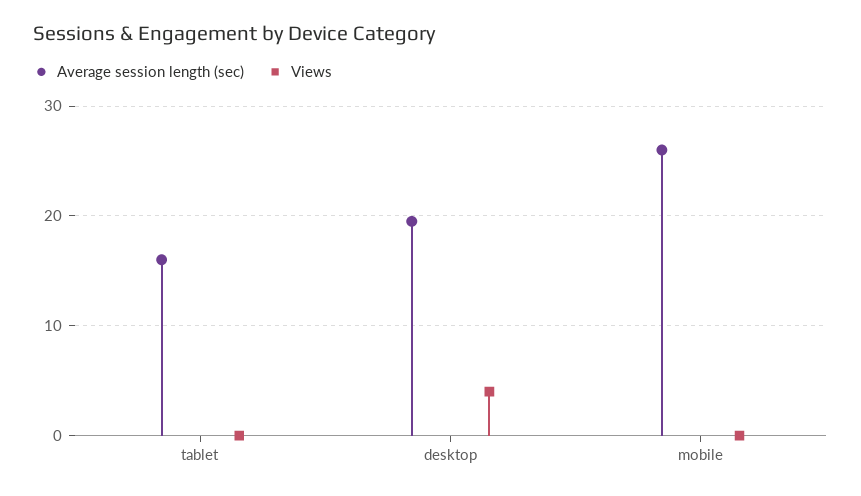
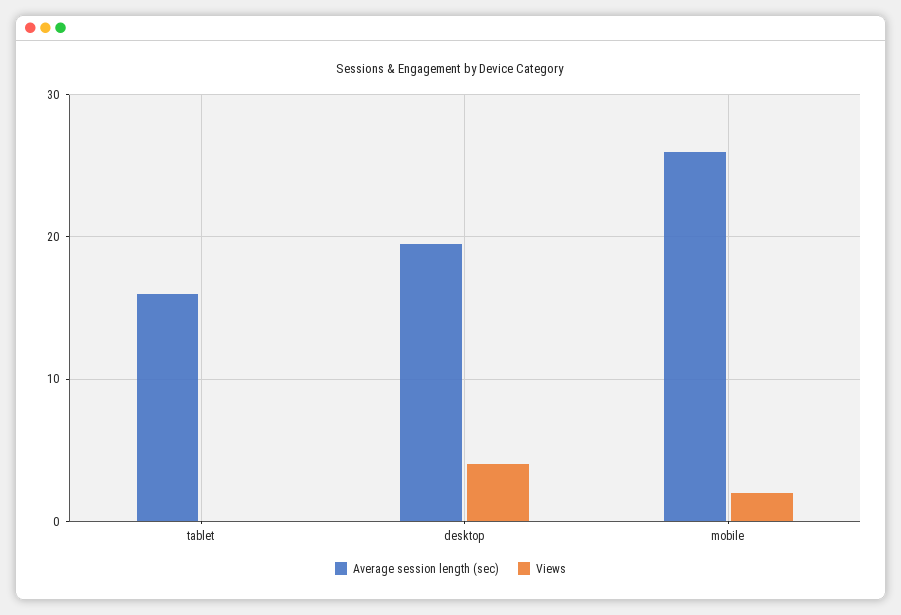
  {
    "Average session length (sec)": {
      "tablet": 16,
      "desktop": 20,
      "mobile": 26
    },
    "Views": {
      "tablet": 0,
      "desktop": 4,
-     "mobile": 0
+     "mobile": 2
    }
  }

